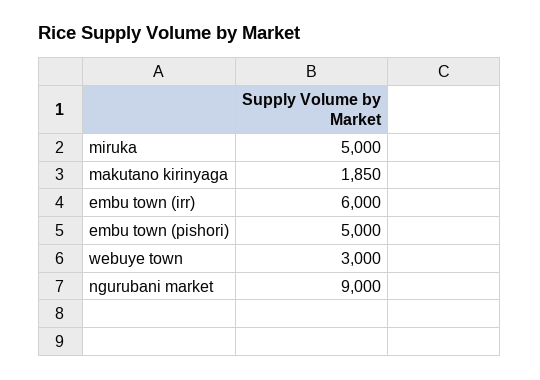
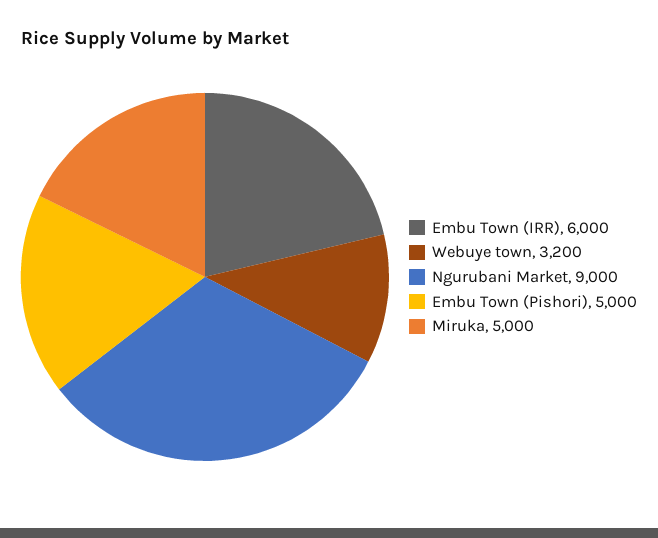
  {
    "miruka": 5000,
-   "makutano kirinyaga": 1850,
    "embu town (irr)": 6000,
    "embu town (pishori)": 5000,
-   "webuye town": 3000,
+   "webuye town": 3200,
    "ngurubani market": 9000
  }

